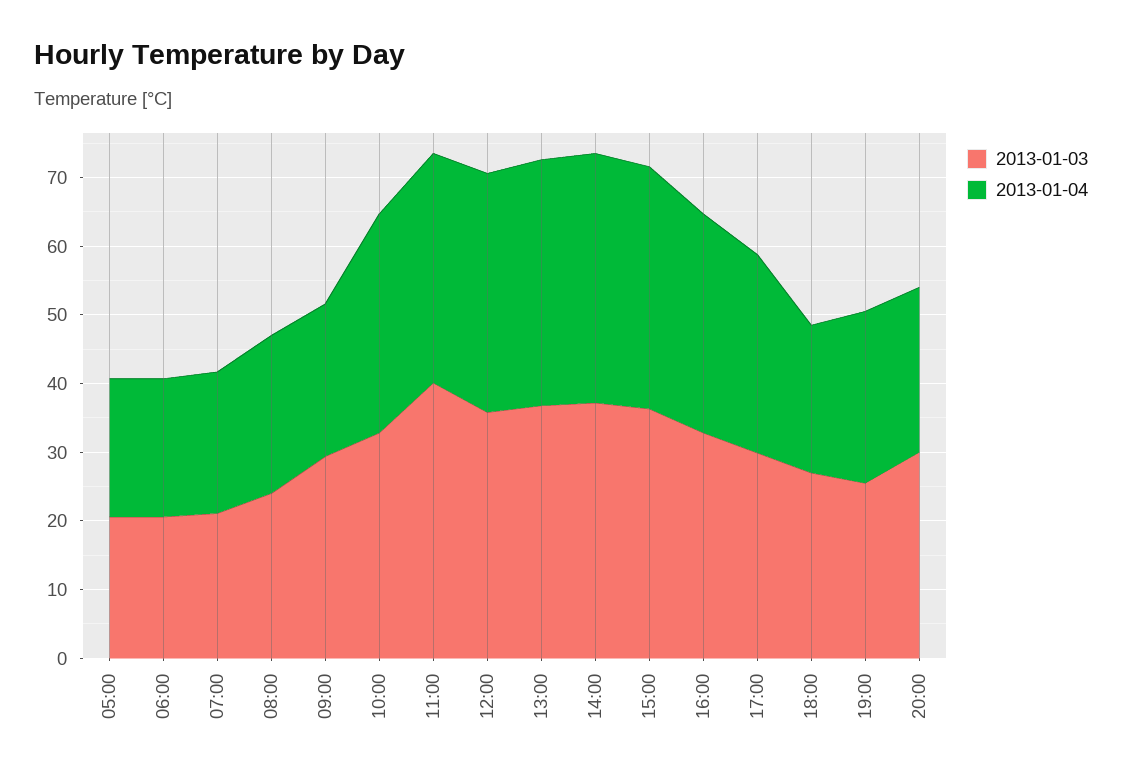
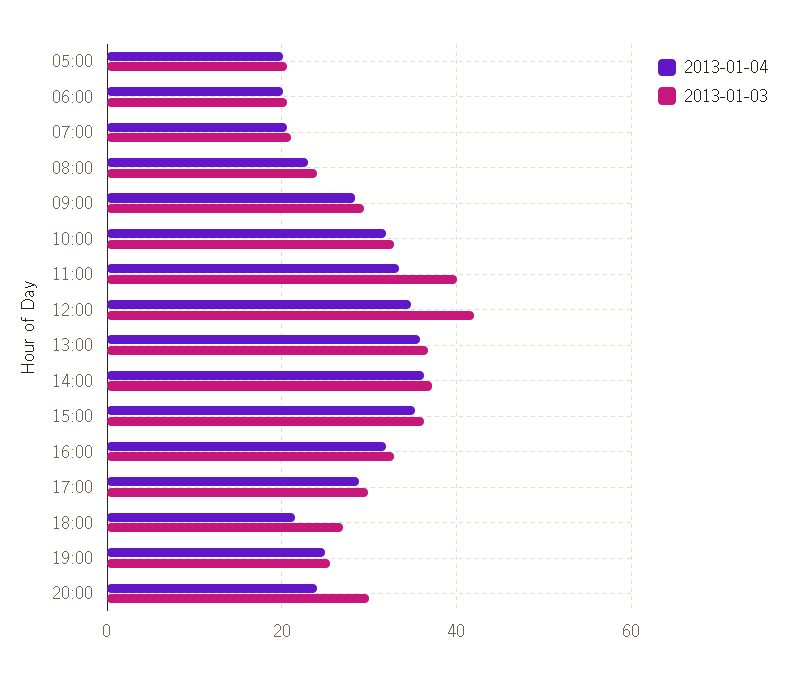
  {
    "2013-01-03": {
      "05:00": 20,
      "06:00": 20,
      "07:00": 22,
      "08:00": 24,
      "09:00": 30,
      "10:00": 32,
      "11:00": 40,
-     "12:00": 36,
+     "12:00": 42,
      "13:00": 36,
      "14:00": 38,
      "15:00": 36,
      "16:00": 32,
      "17:00": 30,
      "18:00": 28,
      "19:00": 26,
      "20:00": 30
    },
    "2013-01-04": {
      "05:00": 20,
      "06:00": 20,
      "07:00": 20,
      "08:00": 24,
-     "09:00": 22,
+     "09:00": 28,
      "10:00": 32,
      "11:00": 34,
      "12:00": 34,
      "13:00": 36,
      "14:00": 36,
      "15:00": 36,
      "16:00": 32,
      "17:00": 28,
      "18:00": 22,
      "19:00": 26,
      "20:00": 24
    }
  }

